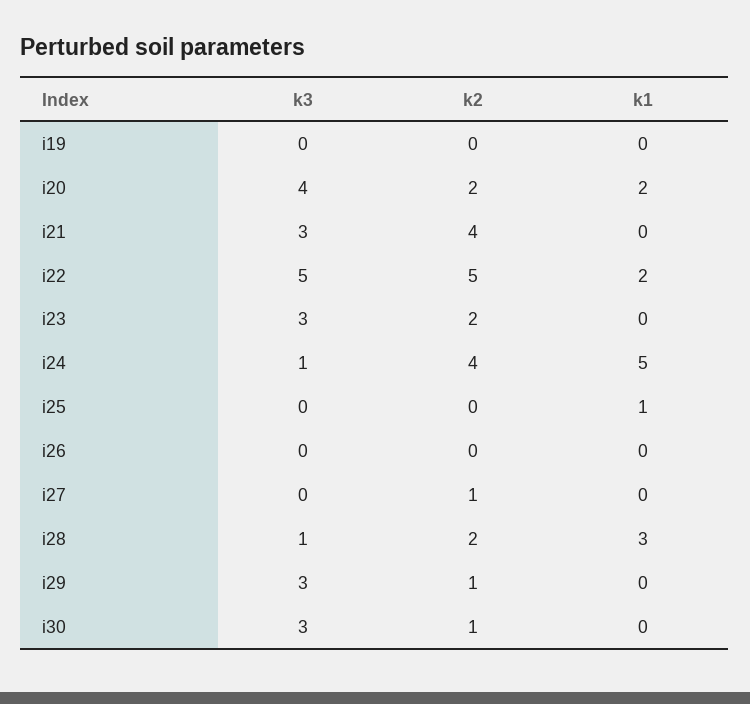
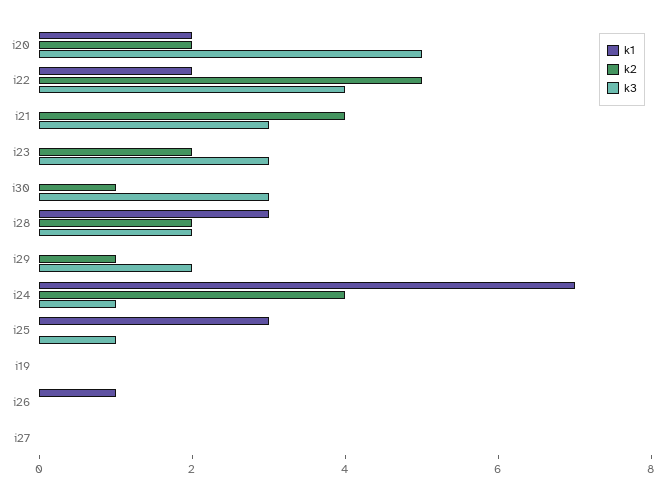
  {
    "k3": {
      "i19": 0,
-     "i20": 4,
+     "i20": 5,
      "i21": 3,
-     "i22": 5,
+     "i22": 4,
      "i23": 3,
      "i24": 1,
-     "i25": 0,
+     "i25": 1,
      "i26": 0,
      "i27": 0,
-     "i28": 1,
+     "i28": 2,
-     "i29": 3,
+     "i29": 2,
      "i30": 3
    },
    "k2": {
      "i19": 0,
      "i20": 2,
      "i21": 4,
      "i22": 5,
      "i23": 2,
      "i24": 4,
      "i25": 0,
      "i26": 0,
-     "i27": 1,
+     "i27": 0,
      "i28": 2,
      "i29": 1,
      "i30": 1
    },
    "k1": {
      "i19": 0,
      "i20": 2,
      "i21": 0,
      "i22": 2,
      "i23": 0,
-     "i24": 5,
+     "i24": 7,
-     "i25": 1,
+     "i25": 3,
-     "i26": 0,
+     "i26": 1,
      "i27": 0,
      "i28": 3,
      "i29": 0,
      "i30": 0
    }
  }

